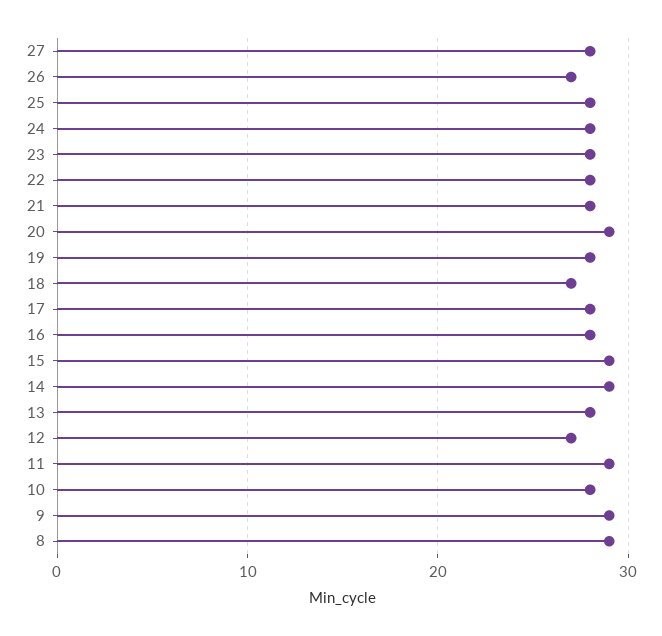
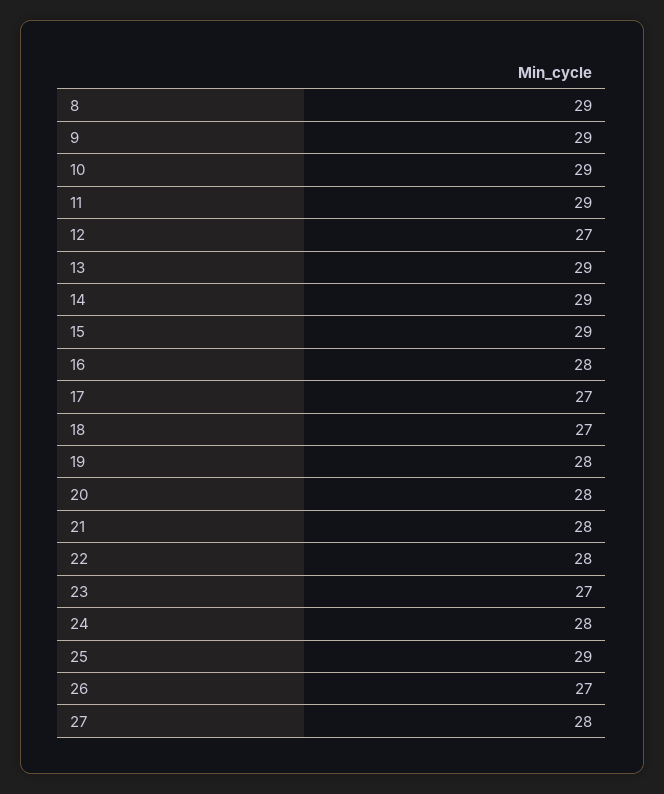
  {
    "27": 28,
    "26": 27,
-   "25": 28,
+   "25": 29,
    "24": 28,
-   "23": 28,
+   "23": 27,
    "22": 28,
    "21": 28,
-   "20": 29,
+   "20": 28,
    "19": 28,
    "18": 27,
-   "17": 28,
+   "17": 27,
    "16": 28,
    "15": 29,
    "14": 29,
-   "13": 28,
+   "13": 29,
    "12": 27,
    "11": 29,
-   "10": 28,
+   "10": 29,
    "9": 29,
    "8": 29
  }

